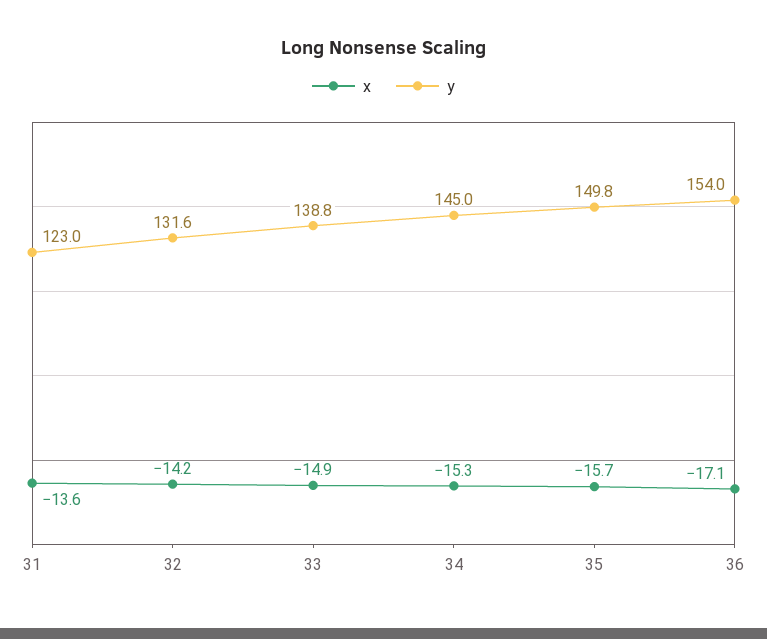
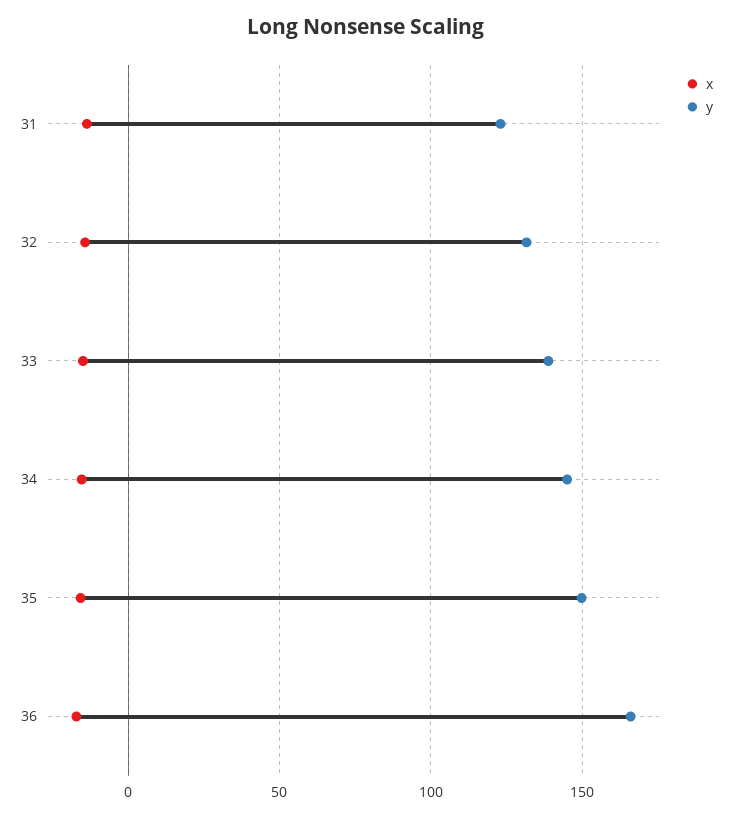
  {
    "x": {
      "31": -13.6,
      "32": -14.2,
      "33": -14.9,
      "34": -15.3,
      "35": -15.7,
      "36": -17.1
    },
    "y": {
      "31": 123,
      "32": 131.6,
      "33": 138.8,
      "34": 145,
      "35": 149.8,
-     "36": 154
+     "36": 165
    }
  }

